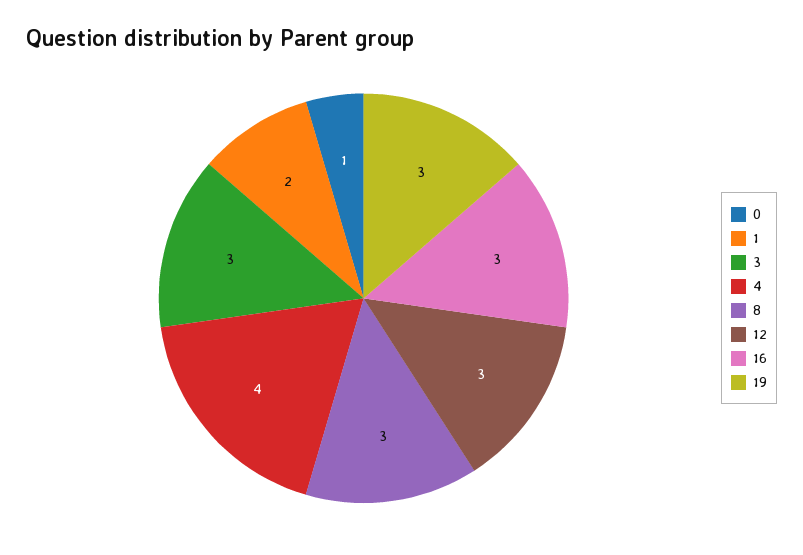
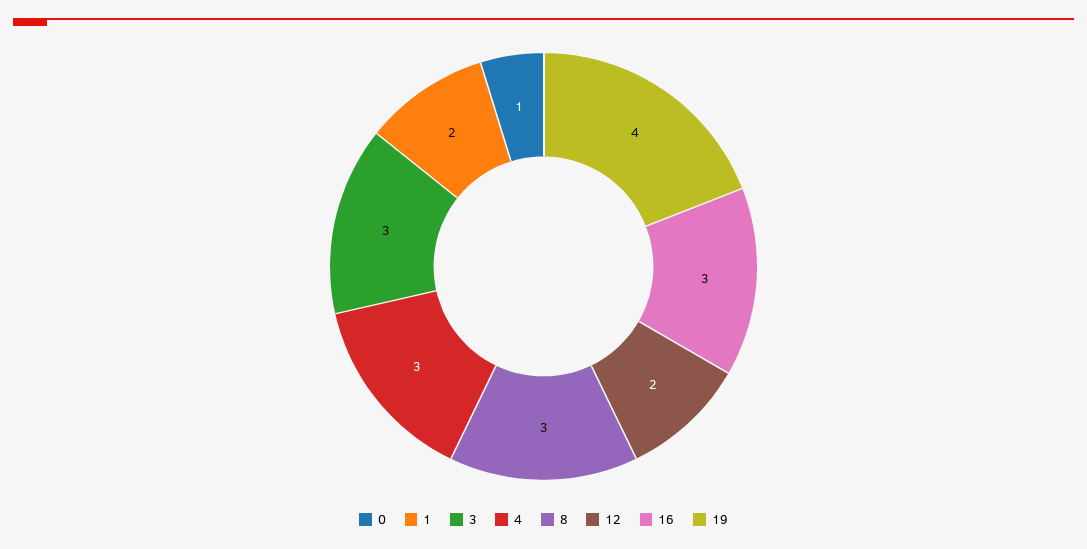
  {
    "0": 1,
    "1": 2,
    "3": 3,
-   "4": 4,
+   "4": 3,
    "8": 3,
-   "12": 3,
+   "12": 2,
    "16": 3,
-   "19": 3
+   "19": 4
  }

